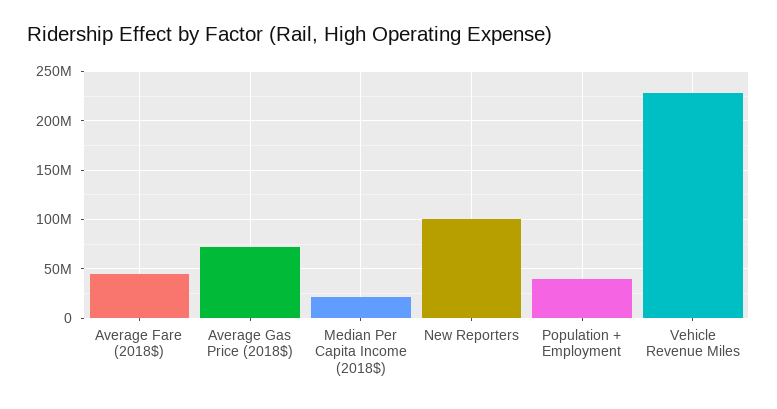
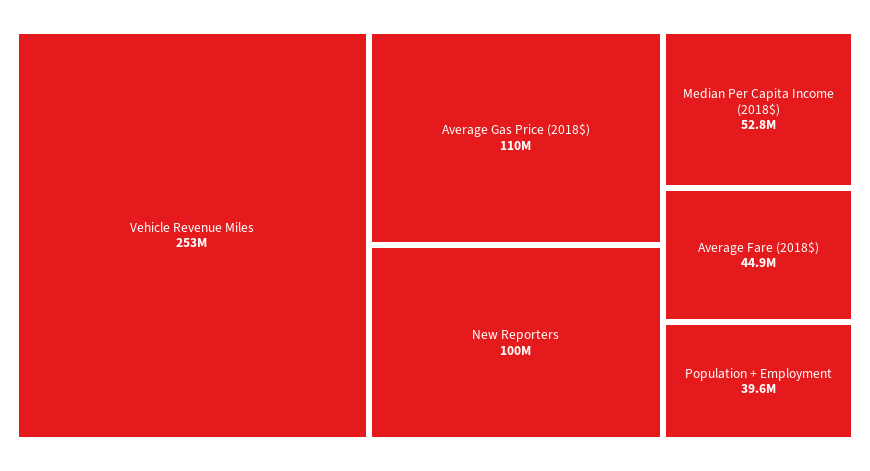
  {
    "Average Fare (2018$)": 44900000,
-   "Average Gas Price (2018$)": 70000000,
+   "Average Gas Price (2018$)": 110000000,
-   "Median Per Capita Income (2018$)": 20000000,
+   "Median Per Capita Income (2018$)": 52800000,
    "New Reporters": 100000000,
    "Population + Employment": 39600000,
-   "Vehicle Revenue Miles": 230000000
+   "Vehicle Revenue Miles": 253000000
  }

